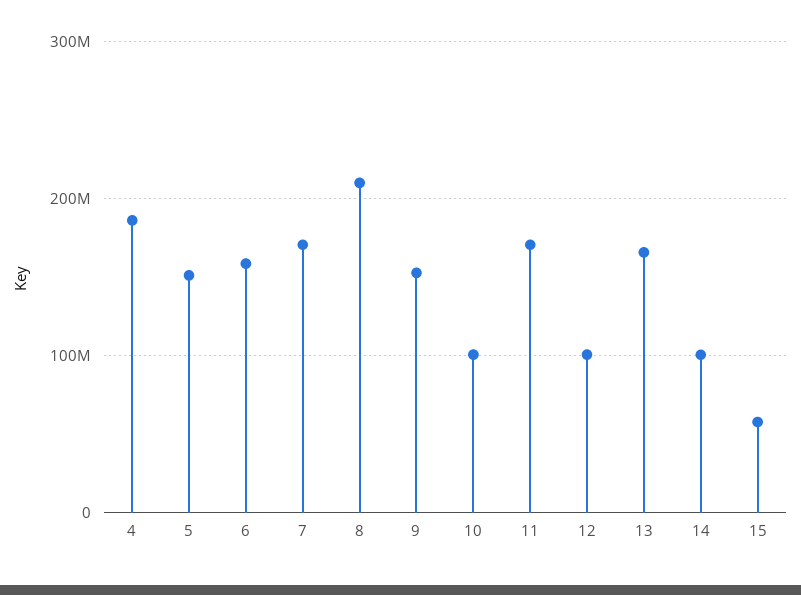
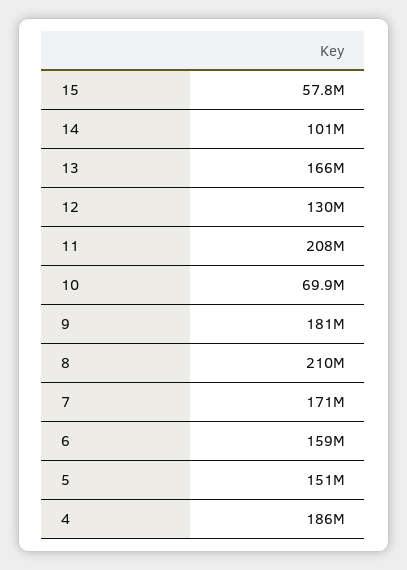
  {
    "4": 186000000,
    "5": 151000000,
    "6": 159000000,
    "7": 171000000,
    "8": 210000000,
-   "9": 150000000,
+   "9": 181000000,
-   "10": 100000000,
+   "10": 69900000,
-   "11": 170000000,
+   "11": 208000000,
-   "12": 100000000,
+   "12": 130000000,
    "13": 166000000,
    "14": 101000000,
    "15": 57800000
  }

